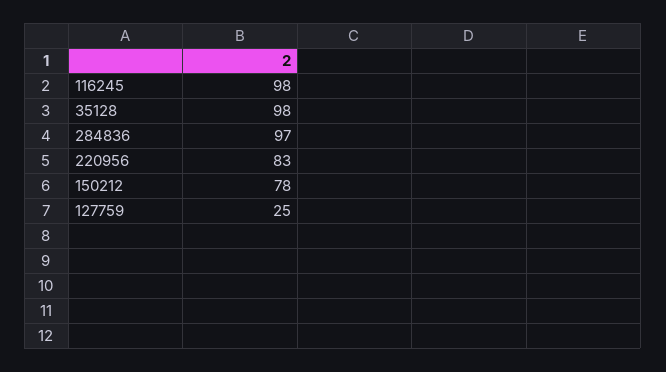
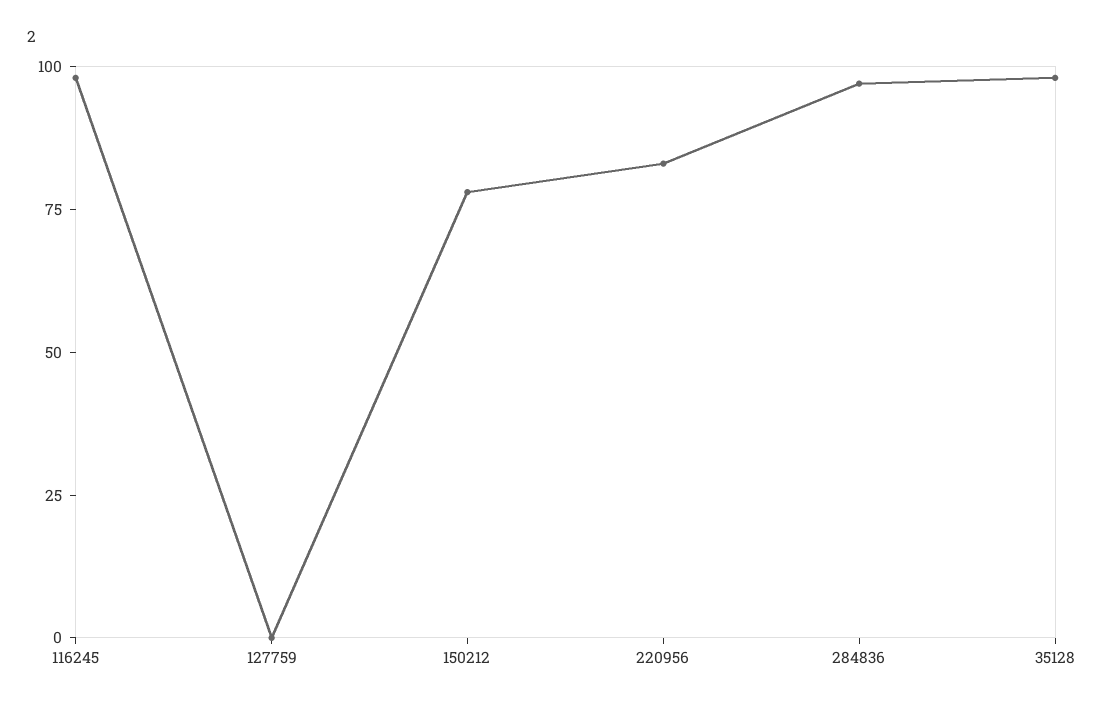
  {
    "116245": 98,
    "35128": 98,
    "284836": 97,
    "220956": 83,
    "150212": 78,
-   "127759": 25
+   "127759": 0
  }

